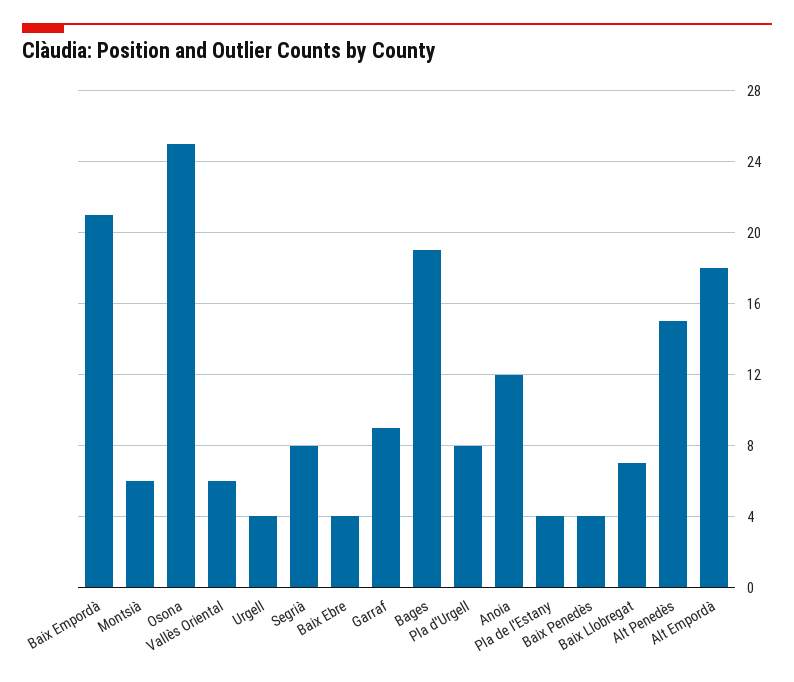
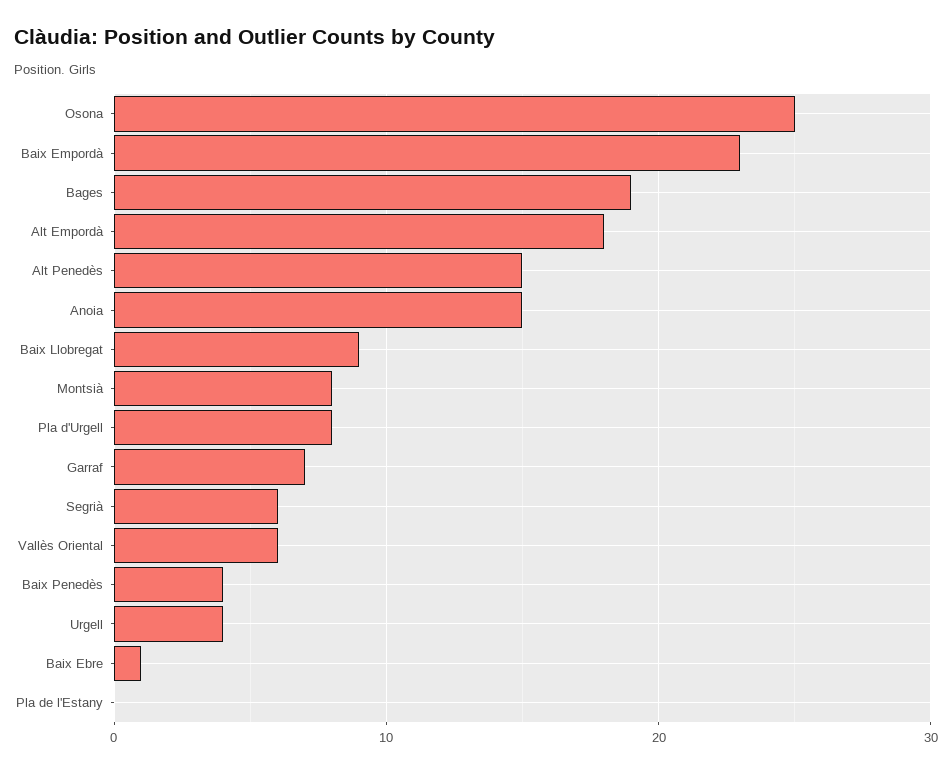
  {
-   "Baix Empordà": 21,
+   "Baix Empordà": 23,
-   "Montsià": 6,
+   "Montsià": 8,
    "Osona": 25,
    "Vallès Oriental": 6,
    "Urgell": 4,
-   "Segrià": 8,
+   "Segrià": 6,
-   "Baix Ebre": 4,
+   "Baix Ebre": 1,
-   "Garraf": 9,
+   "Garraf": 7,
    "Bages": 19,
    "Pla d'Urgell": 8,
-   "Anoia": 12,
+   "Anoia": 15,
-   "Pla de l'Estany": 4,
+   "Pla de l'Estany": 0,
    "Baix Penedès": 4,
-   "Baix Llobregat": 7,
+   "Baix Llobregat": 9,
    "Alt Penedès": 15,
    "Alt Empordà": 18
  }

